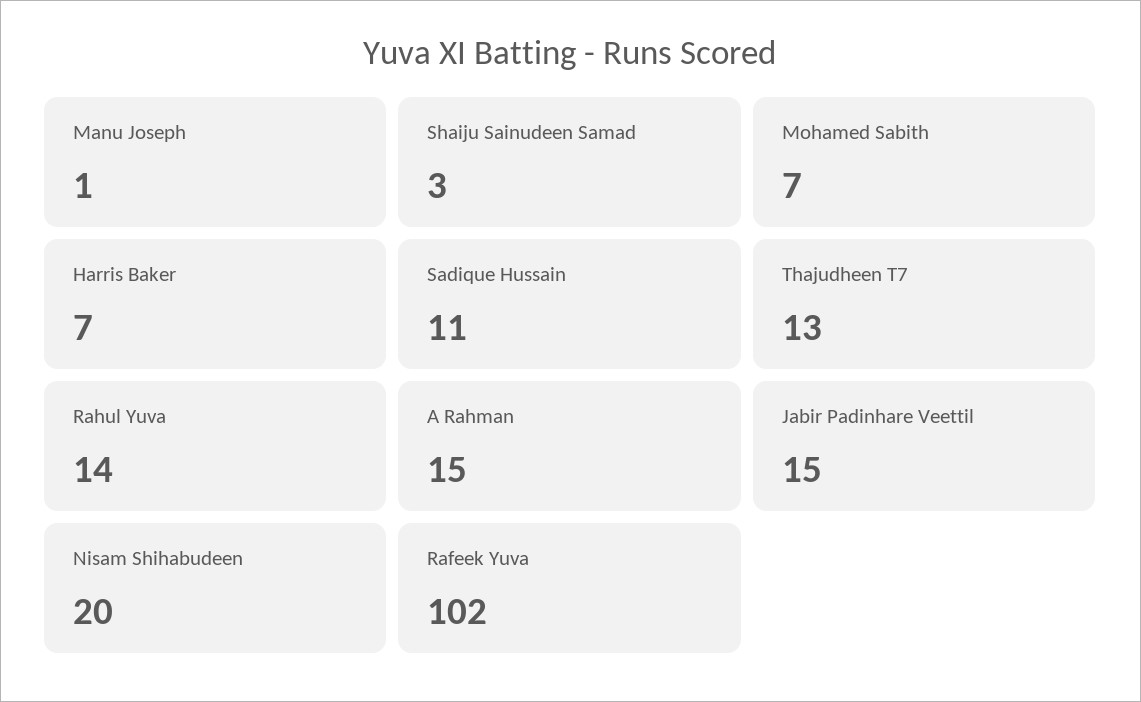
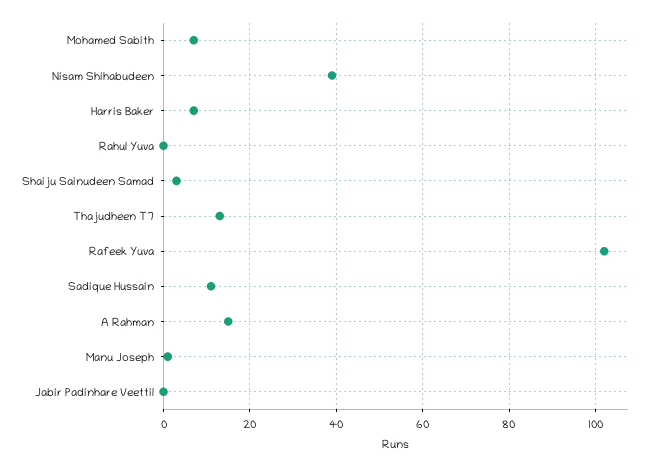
  {
    "Manu Joseph": 1,
    "Shaiju Sainudeen Samad": 3,
    "Mohamed Sabith": 7,
    "Harris Baker": 7,
    "Sadique Hussain": 11,
    "Thajudheen T7": 13,
-   "Rahul Yuva": 14,
+   "Rahul Yuva": 0,
    "A Rahman": 15,
-   "Jabir Padinhare Veettil": 15,
+   "Jabir Padinhare Veettil": 0,
-   "Nisam Shihabudeen": 20,
+   "Nisam Shihabudeen": 40,
    "Rafeek Yuva": 102
  }

